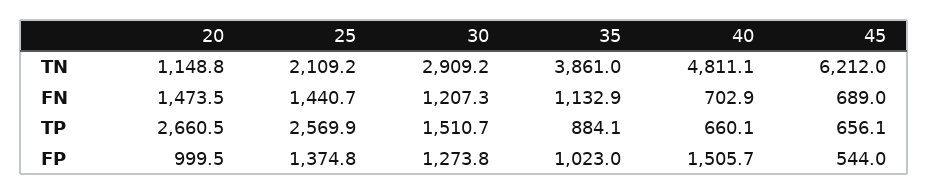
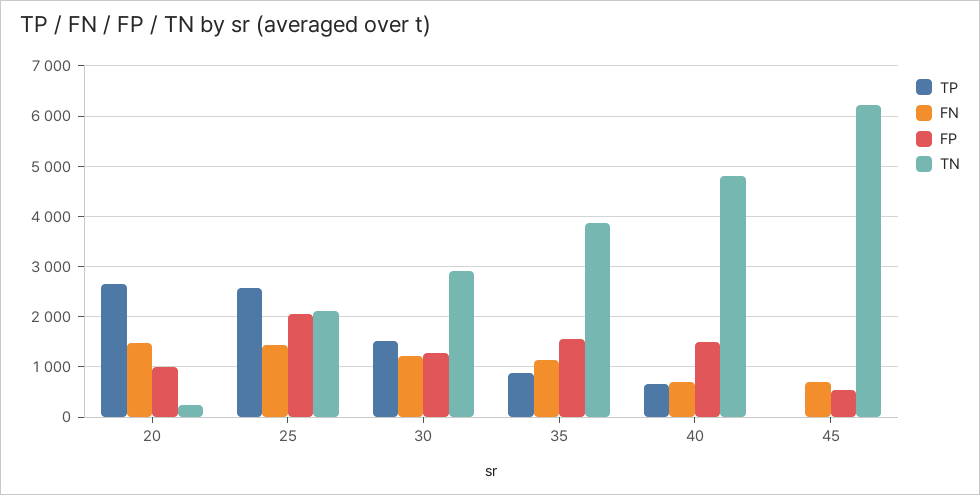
  {
    "TN": {
-     "20": 1148.8,
+     "20": 200,
      "25": 2109.2,
      "30": 2909.2,
      "35": 3861,
      "40": 4811.1,
      "45": 6212
    },
    "FN": {
      "20": 1473.5,
      "25": 1440.7,
      "30": 1207.3,
      "35": 1132.9,
      "40": 702.9,
      "45": 689
    },
    "TP": {
      "20": 2660.5,
      "25": 2569.9,
      "30": 1510.7,
      "35": 884.1,
      "40": 660.1,
-     "45": 656.1
+     "45": 0
    },
    "FP": {
      "20": 999.5,
-     "25": 1374.8,
+     "25": 2000,
      "30": 1273.8,
-     "35": 1023,
+     "35": 1600,
      "40": 1505.7,
      "45": 544
    }
  }

